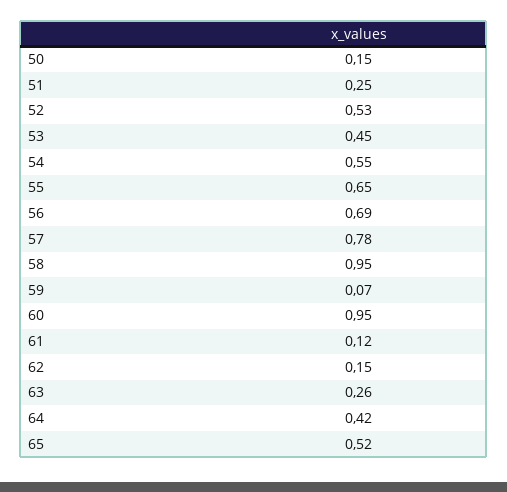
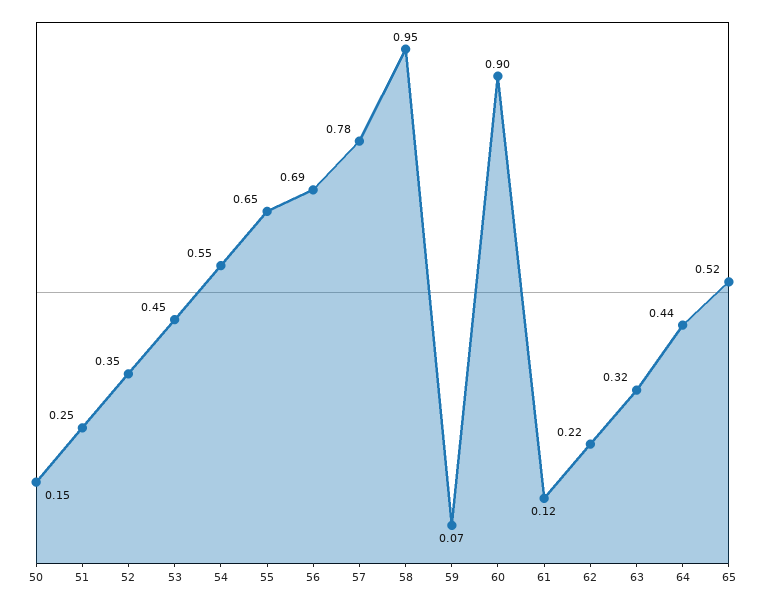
  {
    "50": 0.15,
    "51": 0.25,
-   "52": 0.53,
+   "52": 0.35,
    "53": 0.45,
    "54": 0.55,
    "55": 0.65,
    "56": 0.69,
    "57": 0.78,
    "58": 0.95,
    "59": 0.07,
-   "60": 0.95,
+   "60": 0.9,
    "61": 0.12,
-   "62": 0.15,
+   "62": 0.22,
-   "63": 0.26,
+   "63": 0.32,
-   "64": 0.42,
+   "64": 0.44,
    "65": 0.52
  }

